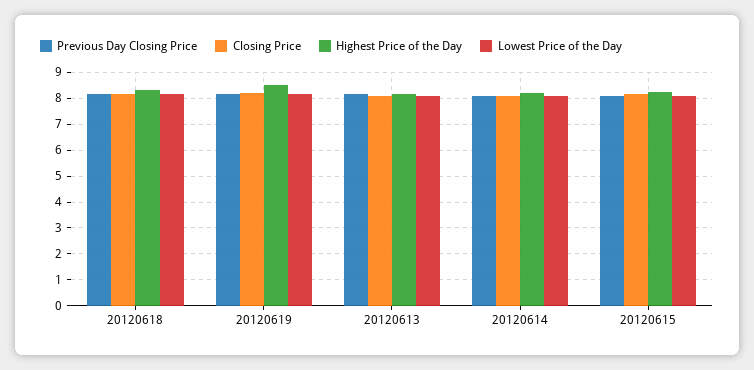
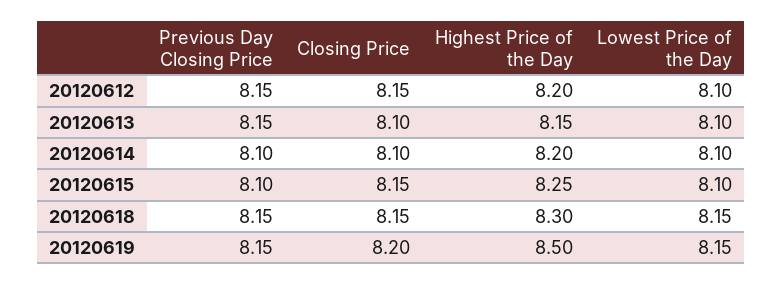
  {
    "Previous Day Closing Price": {
      "20120618": 8.15,
      "20120619": 8.15,
      "20120613": 8.15,
      "20120614": 8.1,
-     "20120615": 8.1
+     "20120615": 8.1,
+     "20120612": 8.15
    },
    "Closing Price": {
      "20120618": 8.15,
      "20120619": 8.2,
      "20120613": 8.1,
      "20120614": 8.1,
-     "20120615": 8.15
+     "20120615": 8.15,
+     "20120612": 8.15
    },
    "Highest Price of the Day": {
      "20120618": 8.3,
      "20120619": 8.5,
      "20120613": 8.15,
      "20120614": 8.2,
-     "20120615": 8.25
+     "20120615": 8.25,
+     "20120612": 8.2
    },
    "Lowest Price of the Day": {
      "20120618": 8.15,
      "20120619": 8.15,
      "20120613": 8.1,
      "20120614": 8.1,
-     "20120615": 8.1
+     "20120615": 8.1,
+     "20120612": 8.1
    }
  }

